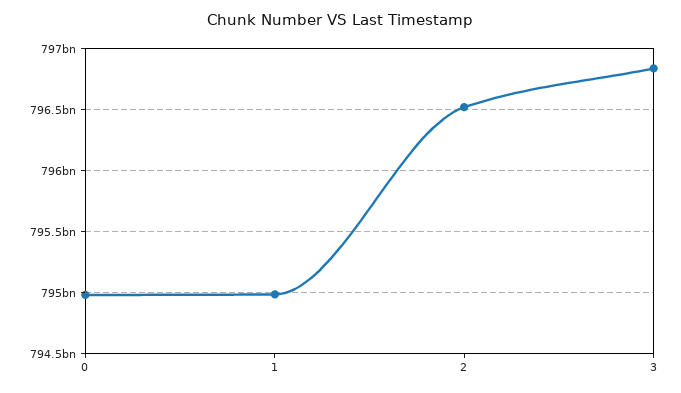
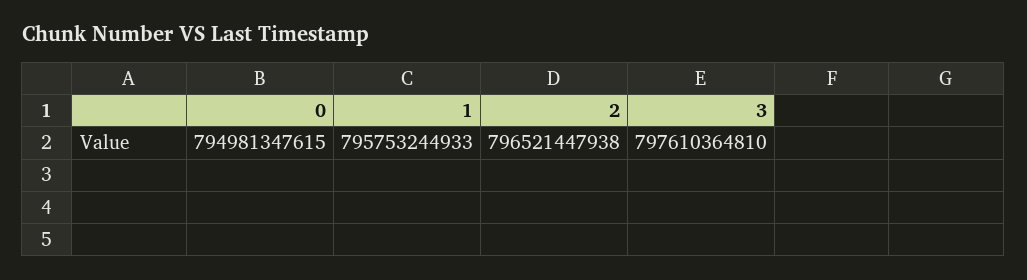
  {
    "0": 794981347615,
-   "1": 795000000000,
+   "1": 795753244933,
    "2": 796521447938,
-   "3": 796850000000
+   "3": 797610364810
  }

